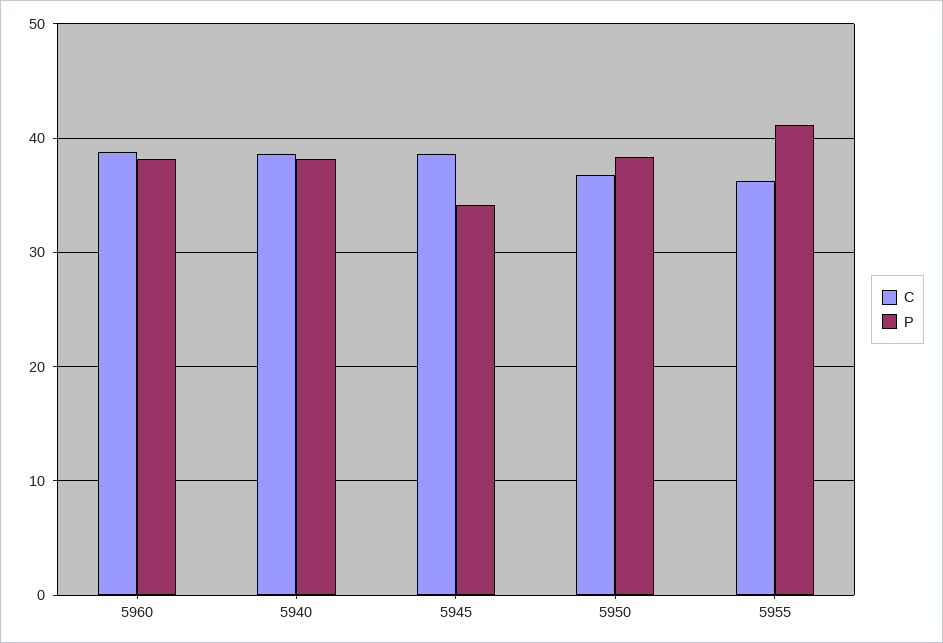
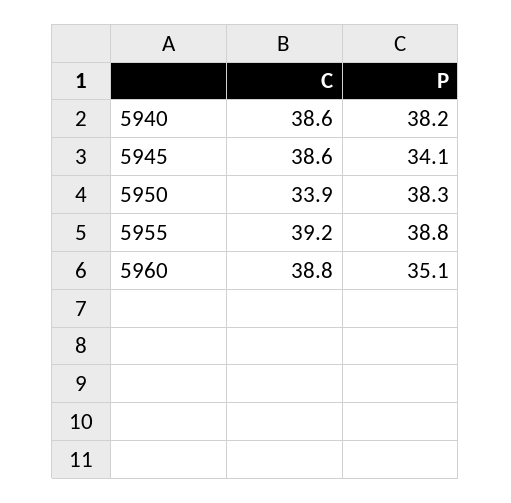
  {
    "C": {
      "5960": 38.8,
      "5940": 38.6,
      "5945": 38.6,
-     "5950": 37,
+     "5950": 33.9,
-     "5955": 36
+     "5955": 39.2
    },
    "P": {
-     "5960": 38,
+     "5960": 35.1,
      "5940": 38.2,
      "5945": 34.1,
      "5950": 38.3,
-     "5955": 41
+     "5955": 38.8
    }
  }

